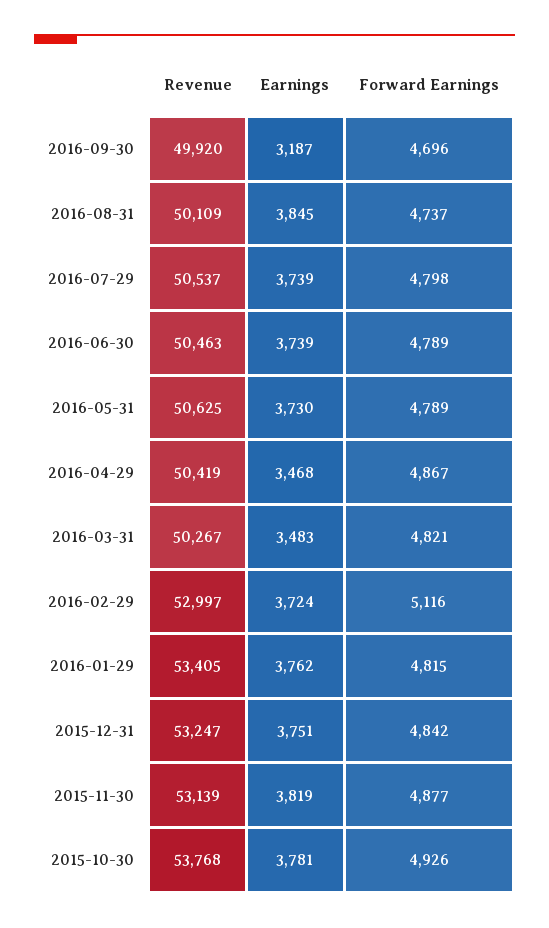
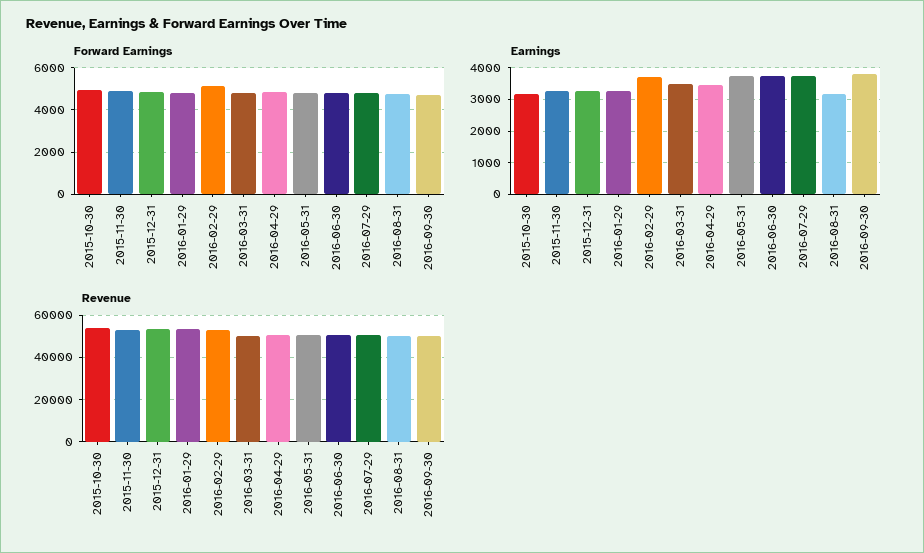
  {
    "Revenue": {
      "2016-09-30": 49920,
      "2016-08-31": 50109,
      "2016-07-29": 50537,
      "2016-06-30": 50463,
      "2016-05-31": 50625,
      "2016-04-29": 50419,
      "2016-03-31": 50267,
      "2016-02-29": 52997,
      "2016-01-29": 53405,
      "2015-12-31": 53247,
      "2015-11-30": 53139,
      "2015-10-30": 53768
    },
    "Earnings": {
-     "2016-09-30": 3187,
+     "2016-09-30": 3800,
-     "2016-08-31": 3845,
+     "2016-08-31": 3200,
      "2016-07-29": 3739,
      "2016-06-30": 3739,
      "2016-05-31": 3730,
      "2016-04-29": 3468,
      "2016-03-31": 3483,
      "2016-02-29": 3724,
-     "2016-01-29": 3762,
+     "2016-01-29": 3200,
-     "2015-12-31": 3751,
+     "2015-12-31": 3200,
-     "2015-11-30": 3819,
+     "2015-11-30": 3200,
-     "2015-10-30": 3781
+     "2015-10-30": 3200
    },
    "Forward Earnings": {
      "2016-09-30": 4696,
      "2016-08-31": 4737,
      "2016-07-29": 4798,
      "2016-06-30": 4789,
      "2016-05-31": 4789,
      "2016-04-29": 4867,
      "2016-03-31": 4821,
      "2016-02-29": 5116,
      "2016-01-29": 4815,
      "2015-12-31": 4842,
      "2015-11-30": 4877,
      "2015-10-30": 4926
    }
  }

